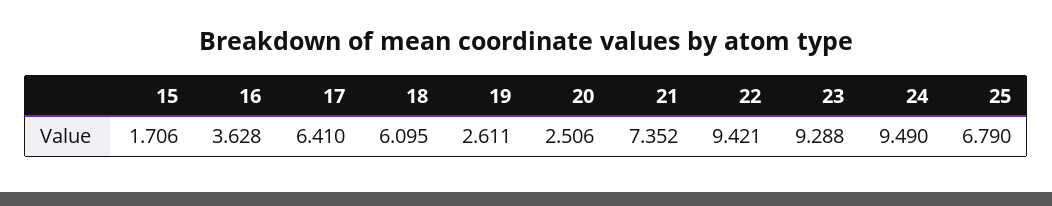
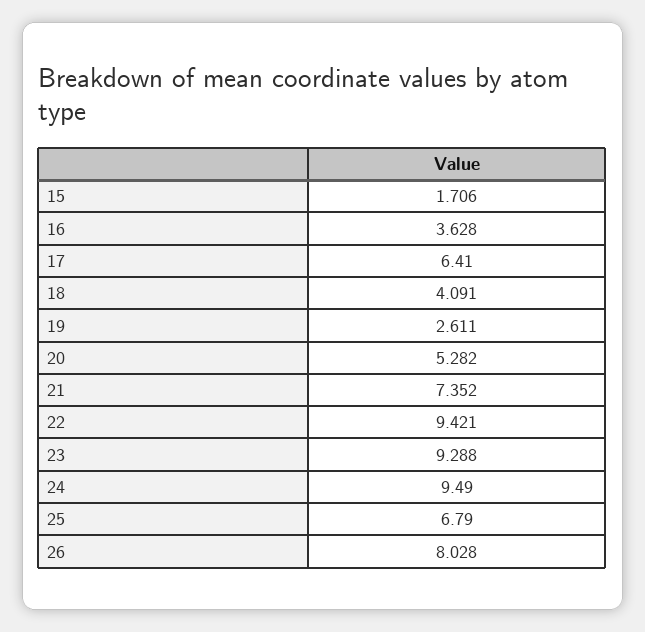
  {
    "15": 1.706,
    "16": 3.628,
    "17": 6.41,
-   "18": 6.095,
+   "18": 4.091,
    "19": 2.611,
-   "20": 2.506,
+   "20": 5.282,
    "21": 7.352,
    "22": 9.421,
    "23": 9.288,
    "24": 9.49,
-   "25": 6.79
+   "25": 6.79,
+   "26": 8.028
  }

